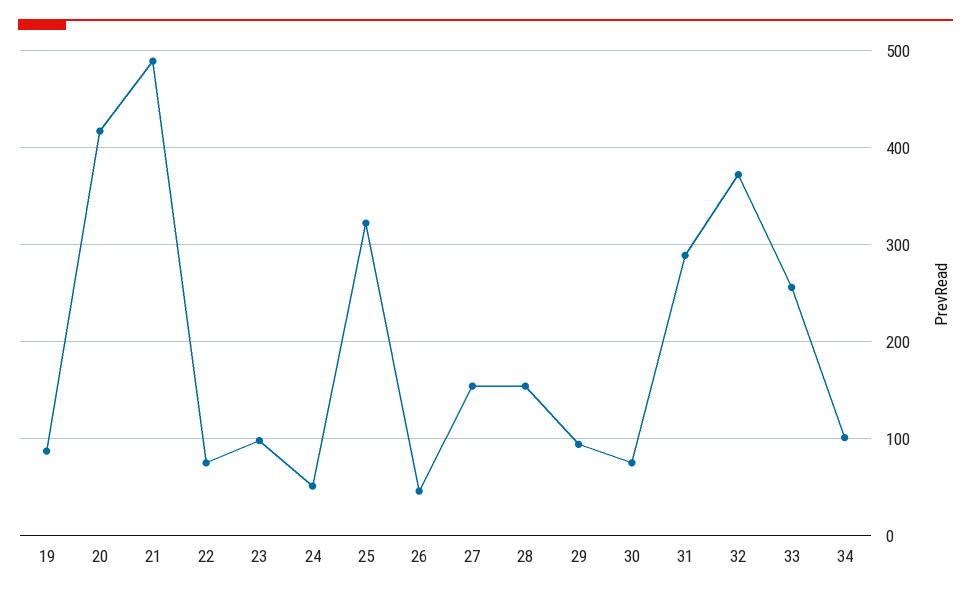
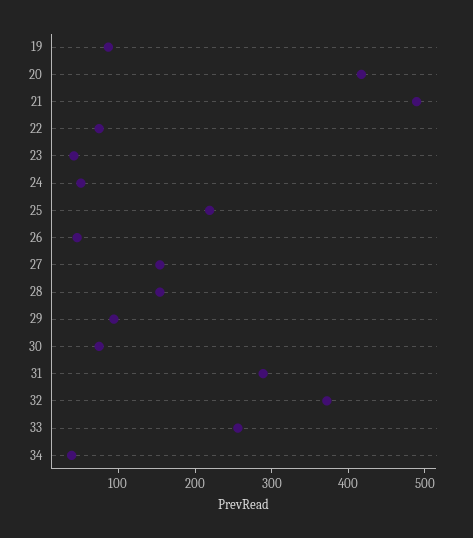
  {
    "19": 90,
    "20": 420,
    "21": 490,
    "22": 80,
-   "23": 100,
+   "23": 40,
    "24": 50,
-   "25": 320,
+   "25": 220,
    "26": 50,
    "27": 150,
    "28": 150,
    "29": 90,
    "30": 80,
    "31": 290,
    "32": 370,
    "33": 260,
-   "34": 100
+   "34": 40
  }

